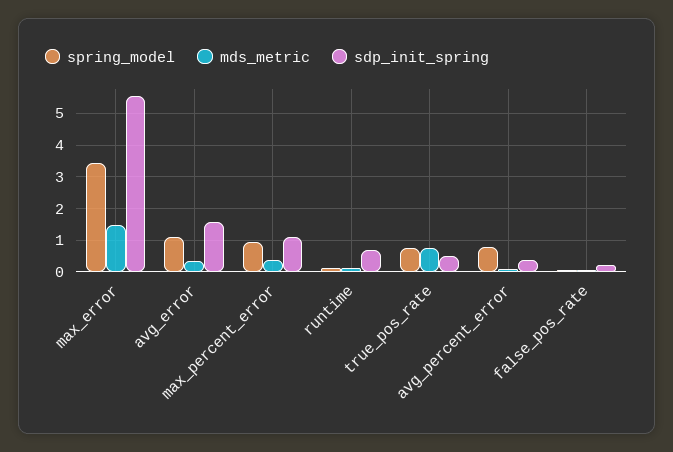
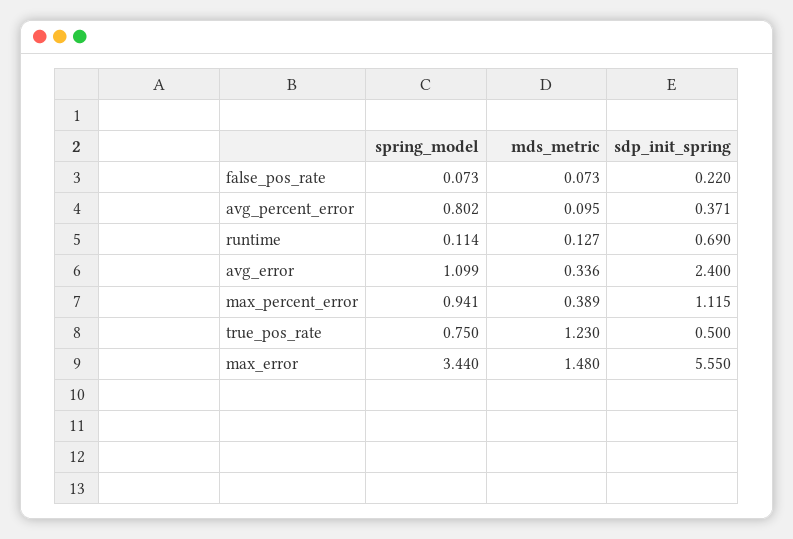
  {
    "spring_model": {
      "max_error": 3.44,
      "avg_error": 1.099,
      "max_percent_error": 0.941,
      "runtime": 0.114,
      "true_pos_rate": 0.75,
      "avg_percent_error": 0.802,
      "false_pos_rate": 0.073
    },
    "mds_metric": {
      "max_error": 1.48,
      "avg_error": 0.336,
      "max_percent_error": 0.389,
      "runtime": 0.127,
-     "true_pos_rate": 0.8,
+     "true_pos_rate": 1.23,
      "avg_percent_error": 0.095,
      "false_pos_rate": 0.073
    },
    "sdp_init_spring": {
      "max_error": 5.55,
-     "avg_error": 1.6,
+     "avg_error": 2.4,
      "max_percent_error": 1.115,
      "runtime": 0.69,
      "true_pos_rate": 0.5,
      "avg_percent_error": 0.371,
      "false_pos_rate": 0.22
    }
  }

